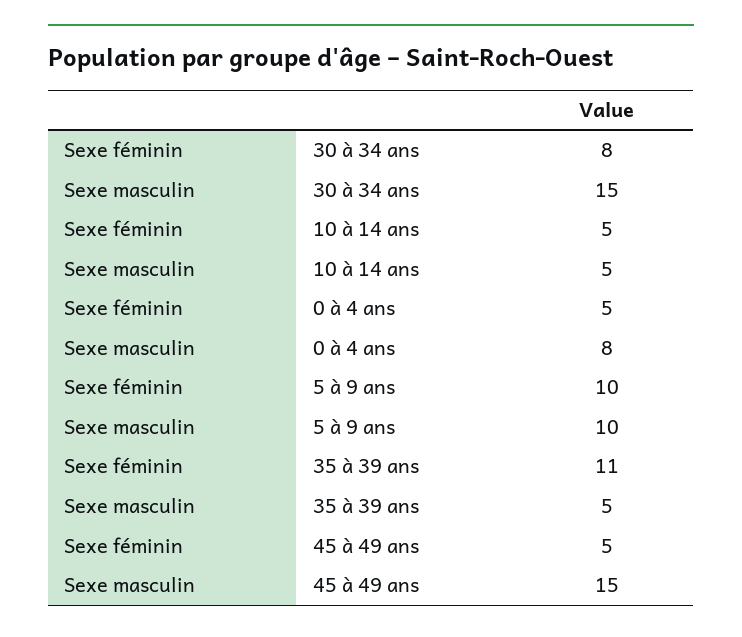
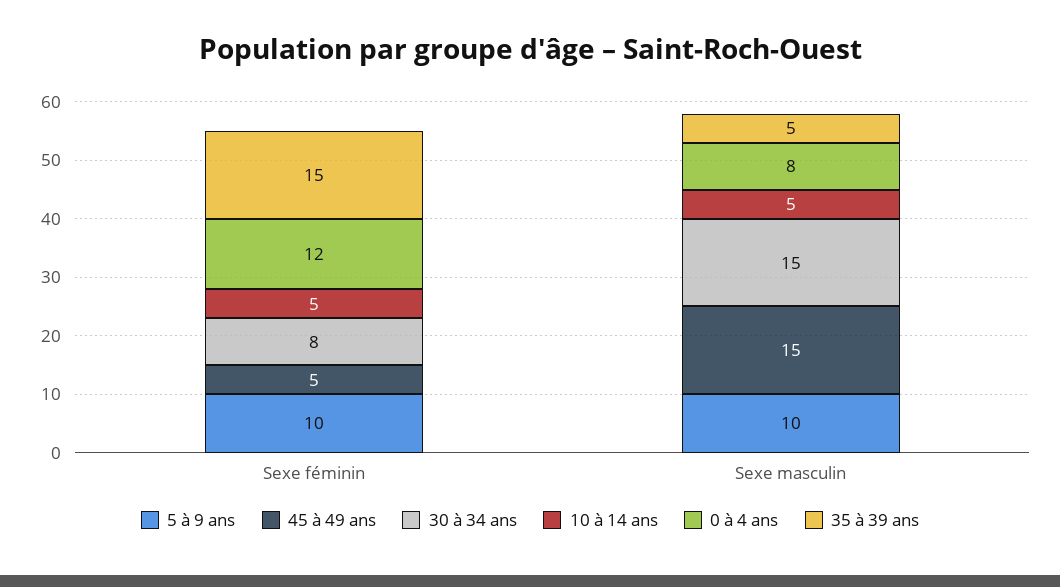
  {
    "30 à 34 ans": {
      "Sexe féminin": 8,
      "Sexe masculin": 15
    },
    "10 à 14 ans": {
      "Sexe féminin": 5,
      "Sexe masculin": 5
    },
    "0 à 4 ans": {
-     "Sexe féminin": 5,
+     "Sexe féminin": 12,
      "Sexe masculin": 8
    },
    "5 à 9 ans": {
      "Sexe féminin": 10,
      "Sexe masculin": 10
    },
    "35 à 39 ans": {
-     "Sexe féminin": 11,
+     "Sexe féminin": 15,
      "Sexe masculin": 5
    },
    "45 à 49 ans": {
      "Sexe féminin": 5,
      "Sexe masculin": 15
    }
  }

